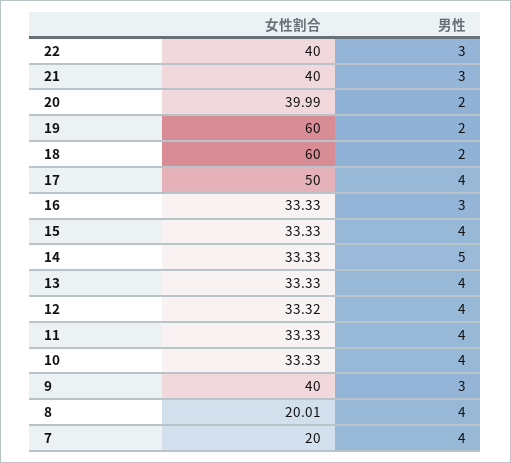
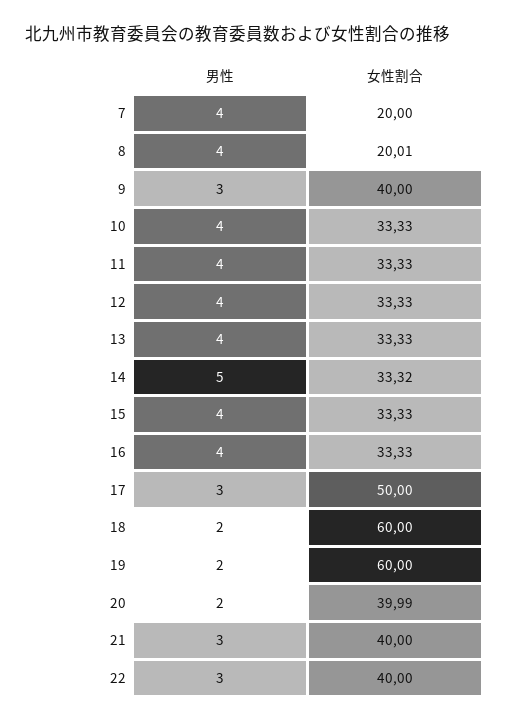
  {
    "女性割合": {
      "22": 40,
      "21": 40,
      "20": 39.99,
      "19": 60,
      "18": 60,
      "17": 50,
      "16": 33.33,
      "15": 33.33,
-     "14": 33.33,
+     "14": 33.32,
      "13": 33.33,
-     "12": 33.32,
+     "12": 33.33,
      "11": 33.33,
      "10": 33.33,
      "9": 40,
      "8": 20.01,
      "7": 20
    },
    "男性": {
      "22": 3,
      "21": 3,
      "20": 2,
      "19": 2,
      "18": 2,
-     "17": 4,
+     "17": 3,
-     "16": 3,
+     "16": 4,
      "15": 4,
      "14": 5,
      "13": 4,
      "12": 4,
      "11": 4,
      "10": 4,
      "9": 3,
      "8": 4,
      "7": 4
    }
  }

